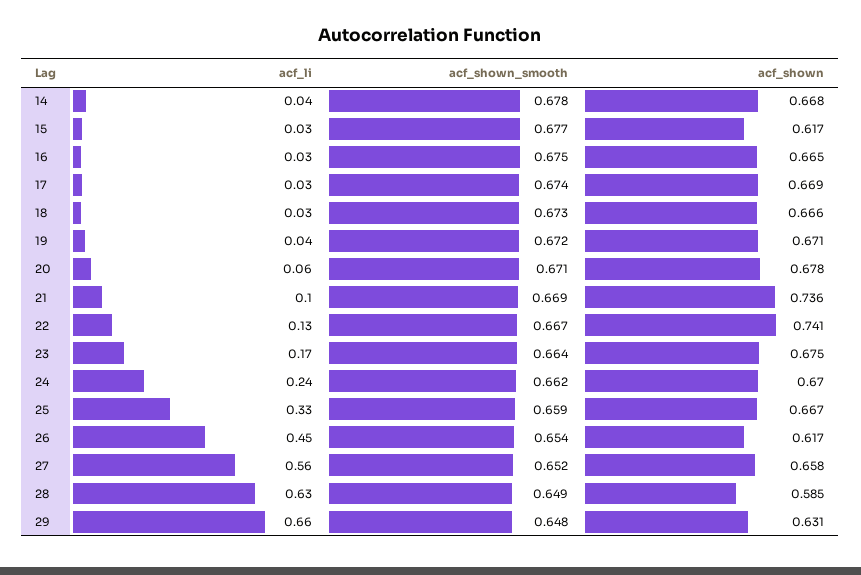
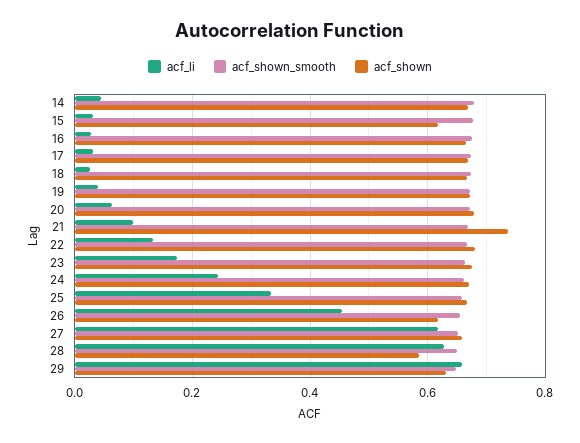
  {
    "acf_li": {
      "14": 0.04,
      "15": 0.03,
      "16": 0.03,
      "17": 0.03,
      "18": 0.03,
      "19": 0.04,
      "20": 0.06,
      "21": 0.1,
      "22": 0.13,
      "23": 0.17,
      "24": 0.24,
      "25": 0.33,
      "26": 0.45,
-     "27": 0.56,
+     "27": 0.62,
      "28": 0.63,
      "29": 0.66
    },
    "acf_shown_smooth": {
      "14": 0.678,
      "15": 0.677,
      "16": 0.675,
      "17": 0.674,
      "18": 0.673,
      "19": 0.672,
      "20": 0.671,
      "21": 0.669,
      "22": 0.667,
      "23": 0.664,
      "24": 0.662,
      "25": 0.659,
      "26": 0.654,
      "27": 0.652,
      "28": 0.649,
      "29": 0.648
    },
    "acf_shown": {
      "14": 0.668,
      "15": 0.617,
      "16": 0.665,
      "17": 0.669,
      "18": 0.666,
      "19": 0.671,
      "20": 0.678,
      "21": 0.736,
-     "22": 0.741,
+     "22": 0.68,
      "23": 0.675,
      "24": 0.67,
      "25": 0.667,
      "26": 0.617,
      "27": 0.658,
      "28": 0.585,
      "29": 0.631
    }
  }

